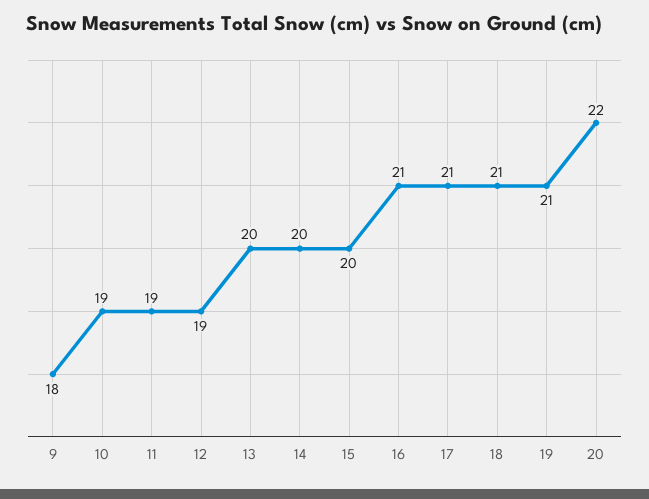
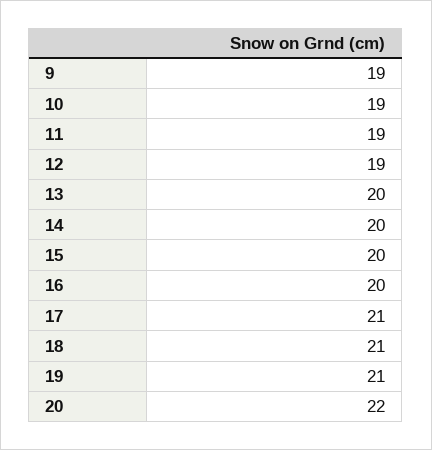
  {
-   "9": 18,
+   "9": 19,
    "10": 19,
    "11": 19,
    "12": 19,
    "13": 20,
    "14": 20,
    "15": 20,
-   "16": 21,
+   "16": 20,
    "17": 21,
    "18": 21,
    "19": 21,
    "20": 22
  }

